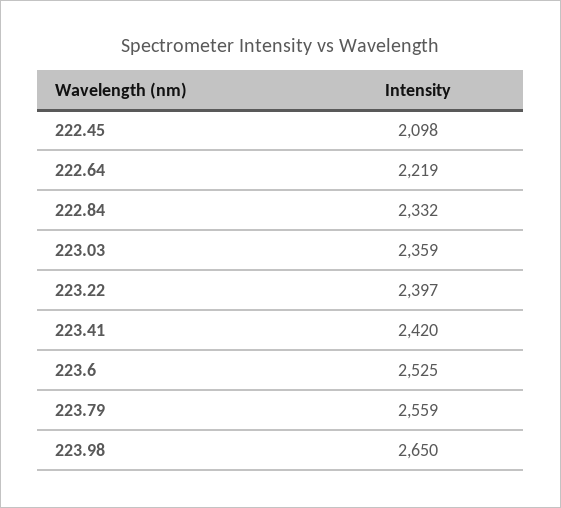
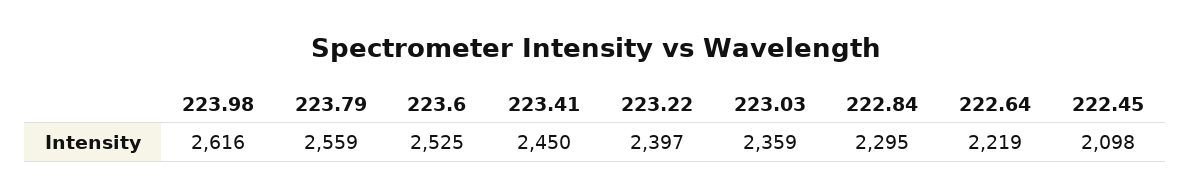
  {
    "222.45": 2098,
    "222.64": 2219,
-   "222.84": 2332,
+   "222.84": 2295,
    "223.03": 2359,
    "223.22": 2397,
-   "223.41": 2420,
+   "223.41": 2450,
    "223.6": 2525,
    "223.79": 2559,
-   "223.98": 2650
+   "223.98": 2616
  }

